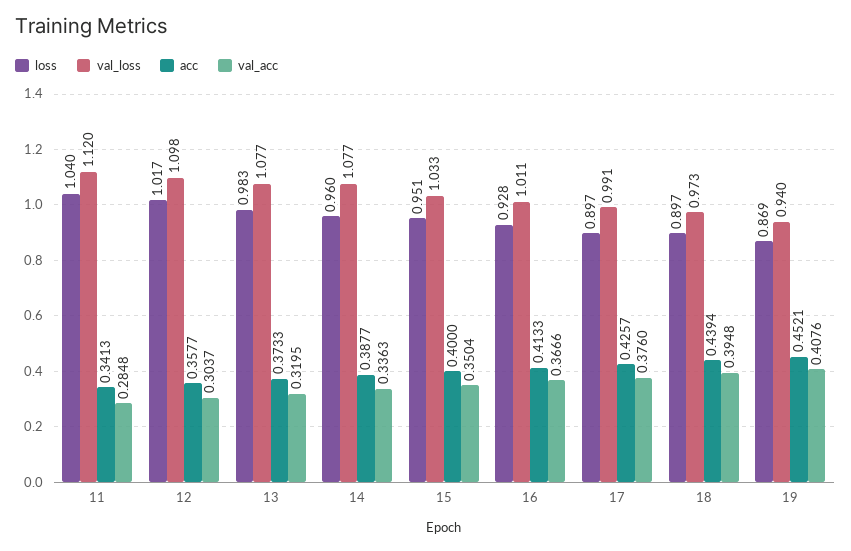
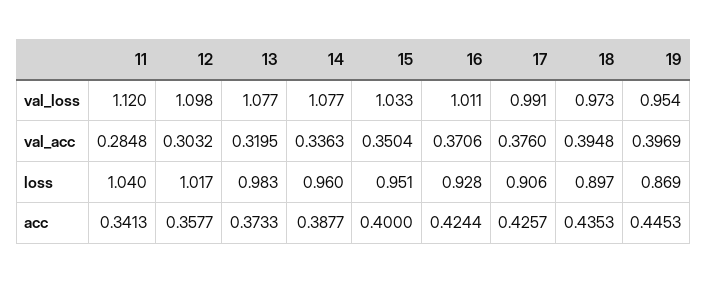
  {
    "loss": {
      "11": 1.04,
      "12": 1.017,
      "13": 0.983,
      "14": 0.96,
      "15": 0.951,
      "16": 0.928,
-     "17": 0.897,
+     "17": 0.906,
      "18": 0.897,
      "19": 0.869
    },
    "val_loss": {
      "11": 1.12,
      "12": 1.098,
      "13": 1.077,
      "14": 1.077,
      "15": 1.033,
      "16": 1.011,
      "17": 0.991,
      "18": 0.973,
-     "19": 0.94
+     "19": 0.954
    },
    "acc": {
      "11": 0.3413,
      "12": 0.3577,
      "13": 0.3733,
      "14": 0.3877,
      "15": 0.4,
-     "16": 0.4133,
+     "16": 0.4244,
      "17": 0.4257,
-     "18": 0.4394,
+     "18": 0.4353,
-     "19": 0.4521
+     "19": 0.4453
    },
    "val_acc": {
      "11": 0.2848,
-     "12": 0.3037,
+     "12": 0.3032,
      "13": 0.3195,
      "14": 0.3363,
      "15": 0.3504,
-     "16": 0.3666,
+     "16": 0.3706,
      "17": 0.376,
      "18": 0.3948,
-     "19": 0.4076
+     "19": 0.3969
    }
  }

